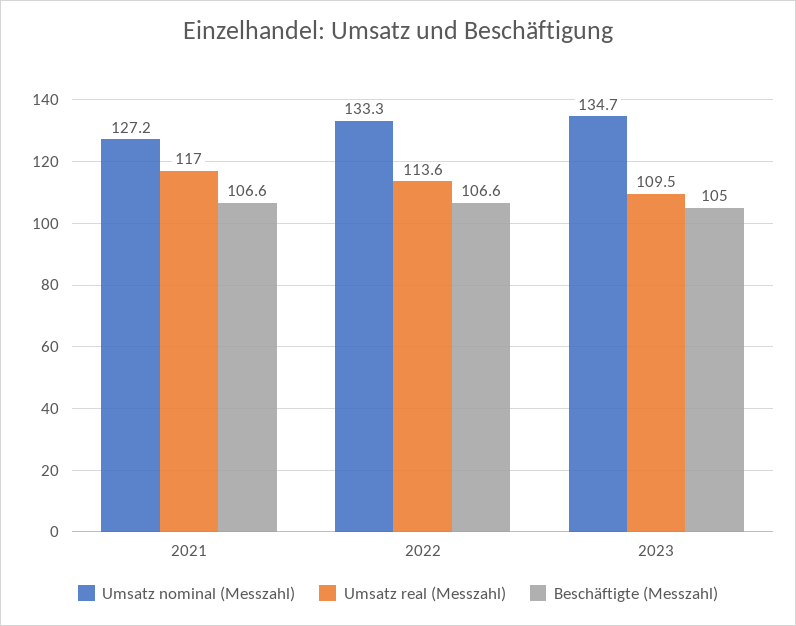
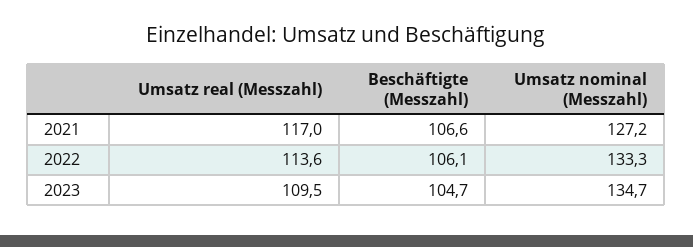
  {
    "Umsatz nominal (Messzahl)": {
      "2021": 127.2,
      "2022": 133.3,
      "2023": 134.7
    },
    "Umsatz real (Messzahl)": {
      "2021": 117,
      "2022": 113.6,
      "2023": 109.5
    },
    "Beschäftigte (Messzahl)": {
      "2021": 106.6,
-     "2022": 106.6,
+     "2022": 106.1,
-     "2023": 105
+     "2023": 104.7
    }
  }

